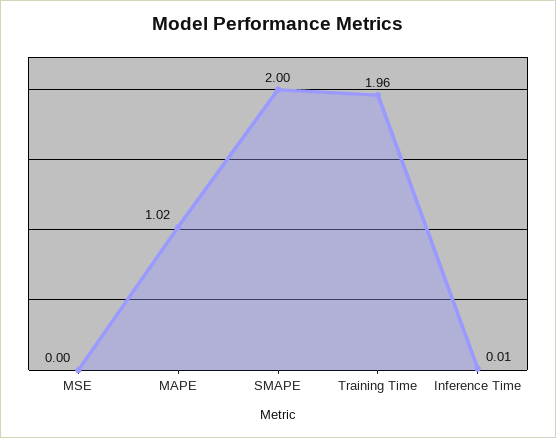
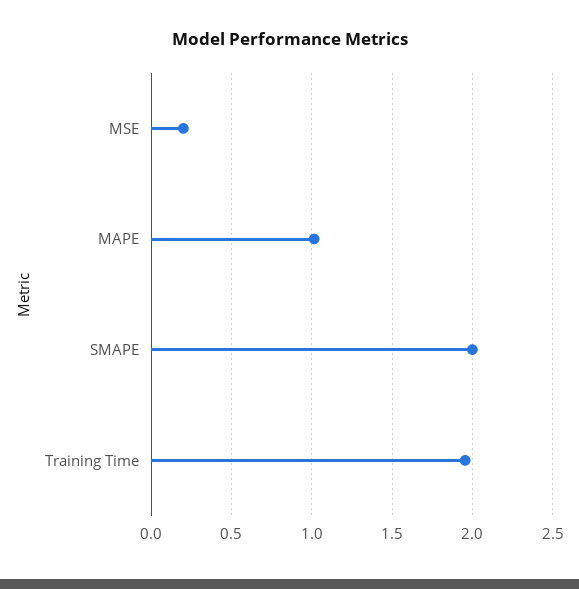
  {
-   "MSE": 0,
+   "MSE": 0.2,
    "MAPE": 1.02,
    "SMAPE": 2,
-   "Training Time": 1.96,
+   "Training Time": 1.96
-   "Inference Time": 0.01
  }

